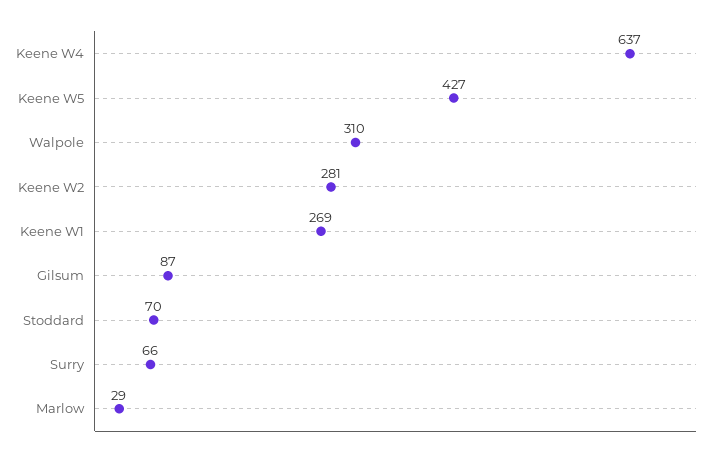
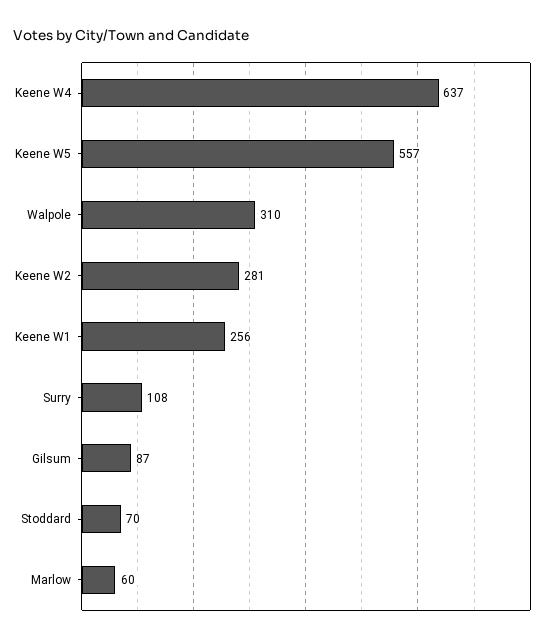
  {
    "Keene W4": 637,
-   "Keene W5": 427,
+   "Keene W5": 557,
    "Walpole": 310,
    "Keene W2": 281,
-   "Keene W1": 269,
+   "Keene W1": 256,
    "Gilsum": 87,
    "Stoddard": 70,
-   "Surry": 66,
+   "Surry": 108,
-   "Marlow": 29
+   "Marlow": 60
  }

